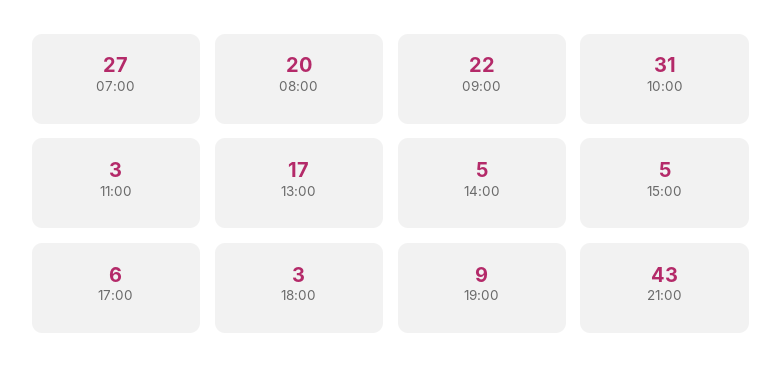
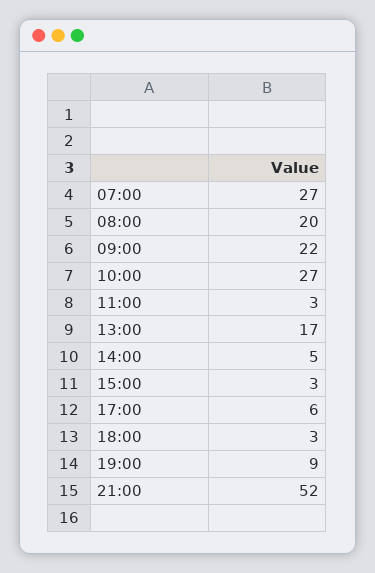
  {
    "07:00": 27,
    "08:00": 20,
    "09:00": 22,
-   "10:00": 31,
+   "10:00": 27,
    "11:00": 3,
    "13:00": 17,
    "14:00": 5,
-   "15:00": 5,
+   "15:00": 3,
    "17:00": 6,
    "18:00": 3,
    "19:00": 9,
-   "21:00": 43
+   "21:00": 52
  }

